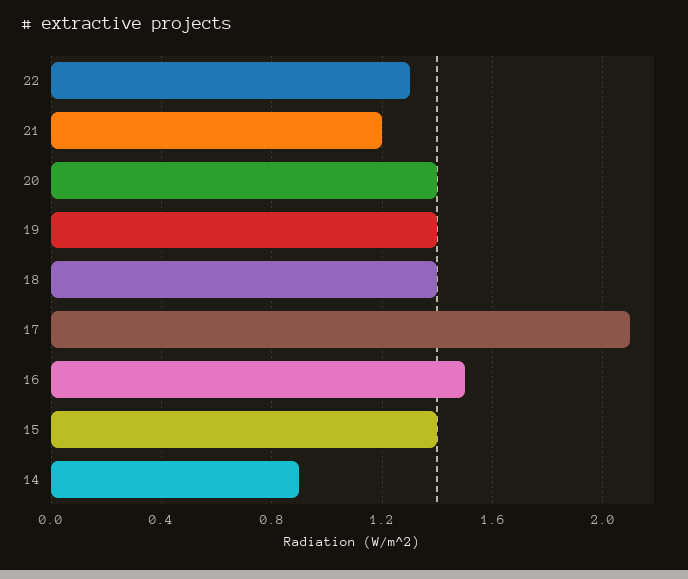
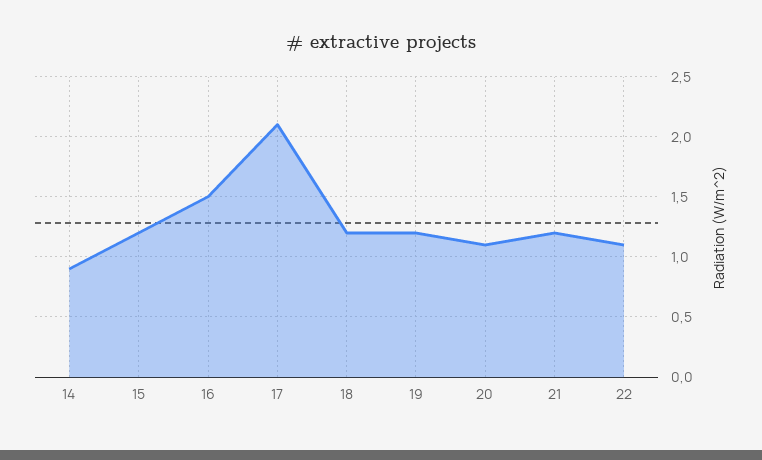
  {
-   "22": 1.3,
+   "22": 1.1,
    "21": 1.2,
-   "20": 1.4,
+   "20": 1.1,
-   "19": 1.4,
+   "19": 1.2,
-   "18": 1.4,
+   "18": 1.2,
    "17": 2.1,
    "16": 1.5,
-   "15": 1.4,
+   "15": 1.2,
    "14": 0.9
  }

